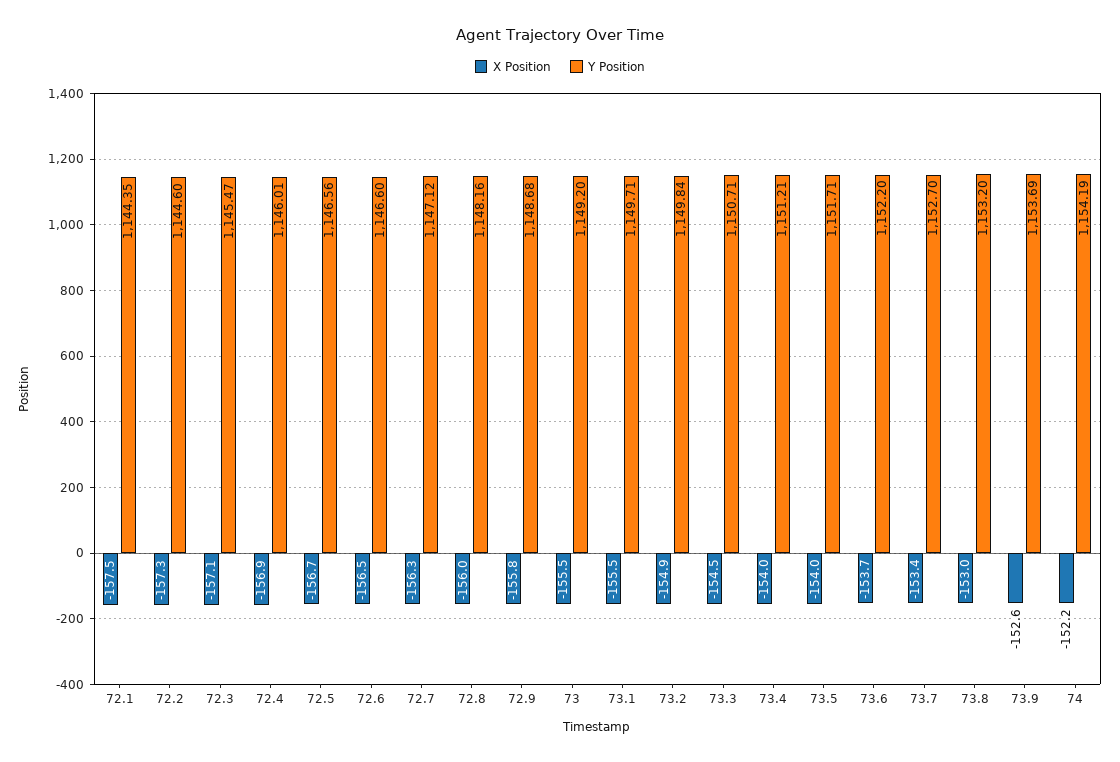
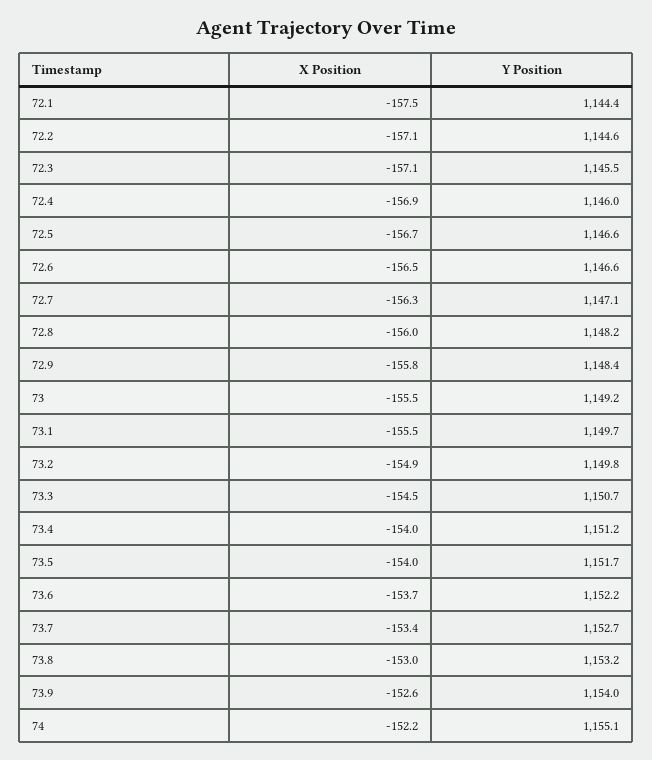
  {
    "X Position": {
      "72.1": -157.5,
-     "72.2": -157.3,
+     "72.2": -157.1,
      "72.3": -157.1,
      "72.4": -156.9,
      "72.5": -156.7,
      "72.6": -156.5,
      "72.7": -156.3,
      "72.8": -156,
      "72.9": -155.8,
      "73": -155.5,
      "73.1": -155.5,
      "73.2": -154.9,
      "73.3": -154.5,
      "73.4": -154,
      "73.5": -154,
      "73.6": -153.7,
      "73.7": -153.4,
      "73.8": -153,
      "73.9": -152.6,
      "74": -152.2
    },
    "Y Position": {
      "72.1": 1144.35,
      "72.2": 1144.6,
      "72.3": 1145.47,
      "72.4": 1146.01,
      "72.5": 1146.56,
      "72.6": 1146.6,
      "72.7": 1147.12,
      "72.8": 1148.16,
-     "72.9": 1148.68,
+     "72.9": 1148.4,
      "73": 1149.2,
      "73.1": 1149.71,
      "73.2": 1149.84,
      "73.3": 1150.71,
      "73.4": 1151.21,
      "73.5": 1151.71,
      "73.6": 1152.2,
      "73.7": 1152.7,
      "73.8": 1153.2,
-     "73.9": 1153.69,
+     "73.9": 1154,
-     "74": 1154.19
+     "74": 1155.1
    }
  }

